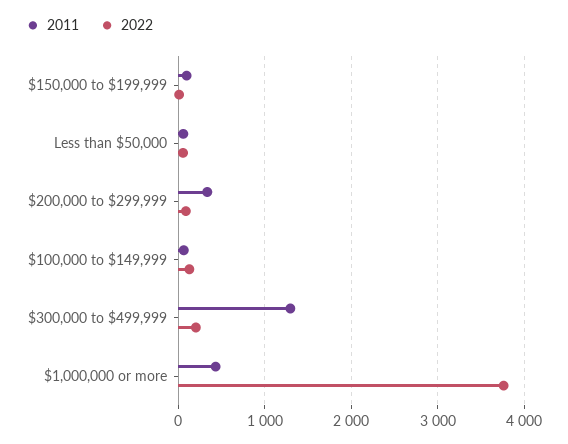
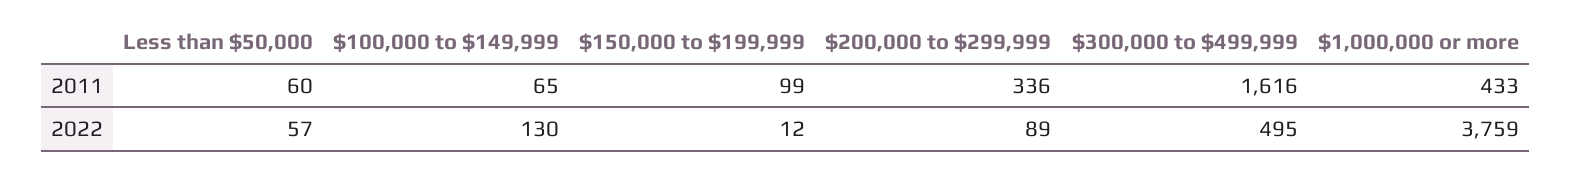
  {
    "2011": {
      "$150,000 to $199,999": 99,
      "Less than $50,000": 60,
      "$200,000 to $299,999": 336,
      "$100,000 to $149,999": 65,
-     "$300,000 to $499,999": 1300,
+     "$300,000 to $499,999": 1616,
      "$1,000,000 or more": 433
    },
    "2022": {
      "$150,000 to $199,999": 12,
      "Less than $50,000": 57,
      "$200,000 to $299,999": 89,
      "$100,000 to $149,999": 130,
-     "$300,000 to $499,999": 200,
+     "$300,000 to $499,999": 495,
      "$1,000,000 or more": 3759
    }
  }

